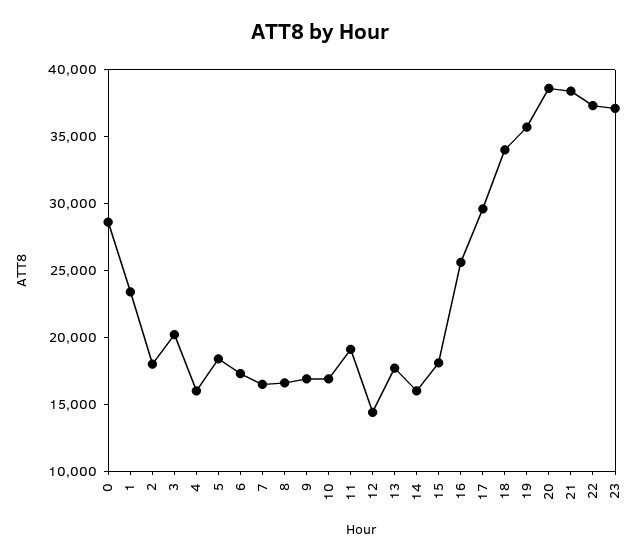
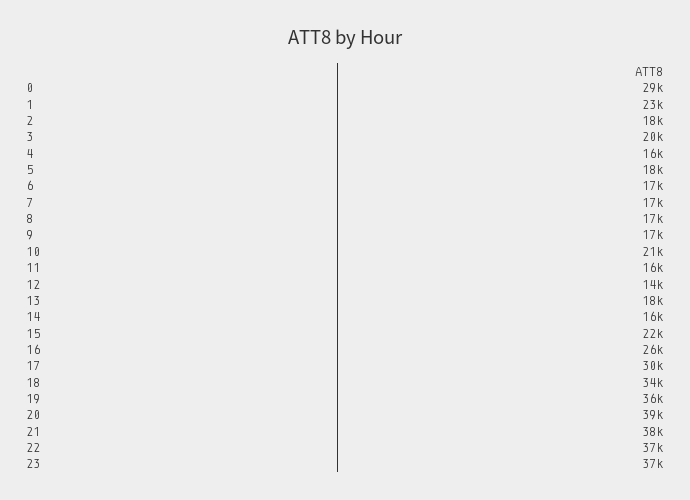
  {
    "0": 29000,
    "1": 23000,
    "2": 18000,
    "3": 20000,
    "4": 16000,
    "5": 18000,
    "6": 17000,
    "7": 17000,
    "8": 17000,
    "9": 17000,
-   "10": 17000,
+   "10": 21000,
-   "11": 19000,
+   "11": 16000,
    "12": 14000,
    "13": 18000,
    "14": 16000,
-   "15": 18000,
+   "15": 22000,
    "16": 26000,
    "17": 30000,
    "18": 34000,
    "19": 36000,
    "20": 39000,
    "21": 38000,
    "22": 37000,
    "23": 37000
  }

